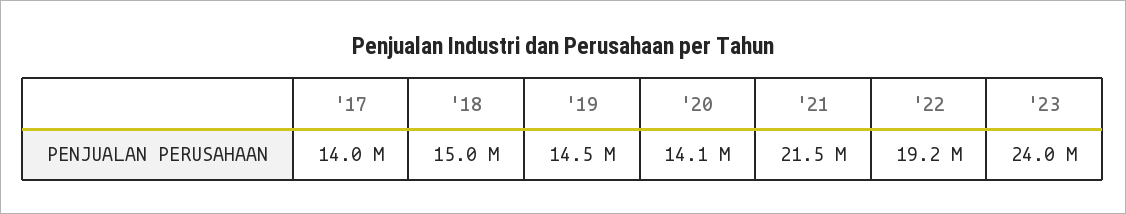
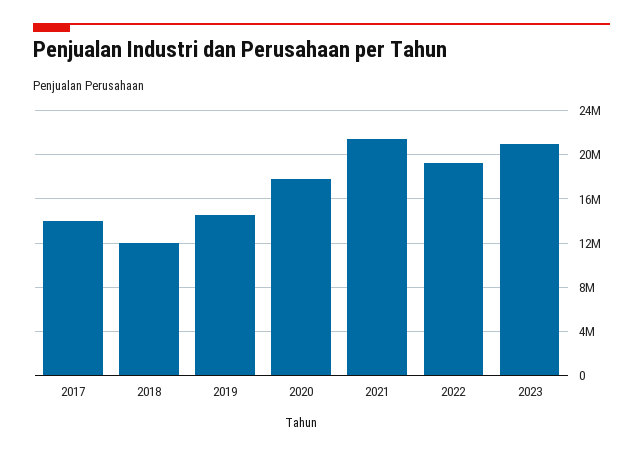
  {
    "'17": 14000000,
-   "'18": 15000000,
+   "'18": 12000000,
    "'19": 14500000,
-   "'20": 14100000,
+   "'20": 18000000,
    "'21": 21500000,
    "'22": 19200000,
-   "'23": 24000000
+   "'23": 21000000
  }

